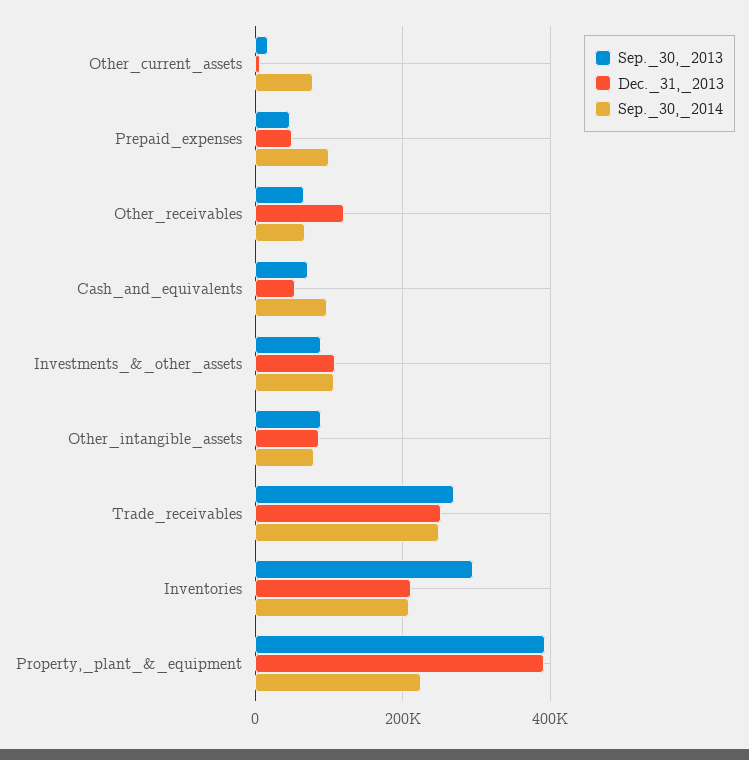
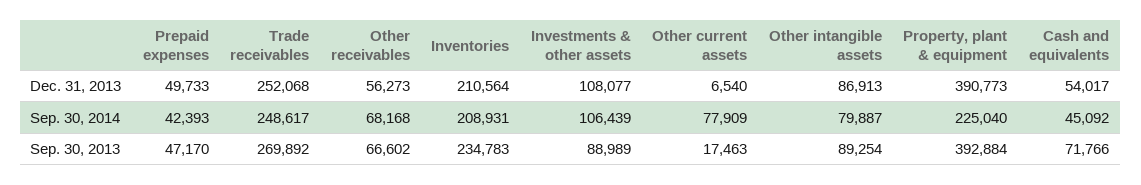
  {
    "Sep._30,_2013": {
      "Other_current_assets": 17463,
      "Prepaid_expenses": 47170,
      "Other_receivables": 66602,
      "Cash_and_equivalents": 71766,
      "Investments_&_other_assets": 88989,
      "Other_intangible_assets": 89254,
      "Trade_receivables": 269892,
-     "Inventories": 300000,
+     "Inventories": 234783,
      "Property,_plant_&_equipment": 392884
    },
    "Dec._31,_2013": {
      "Other_current_assets": 6540,
      "Prepaid_expenses": 49733,
-     "Other_receivables": 120000,
+     "Other_receivables": 56273,
      "Cash_and_equivalents": 54017,
      "Investments_&_other_assets": 108077,
      "Other_intangible_assets": 86913,
      "Trade_receivables": 252068,
      "Inventories": 210564,
      "Property,_plant_&_equipment": 390773
    },
    "Sep._30,_2014": {
      "Other_current_assets": 77909,
-     "Prepaid_expenses": 100000,
+     "Prepaid_expenses": 42393,
      "Other_receivables": 68168,
-     "Cash_and_equivalents": 100000,
+     "Cash_and_equivalents": 45092,
      "Investments_&_other_assets": 106439,
      "Other_intangible_assets": 79887,
      "Trade_receivables": 248617,
      "Inventories": 208931,
      "Property,_plant_&_equipment": 225040
    }
  }

